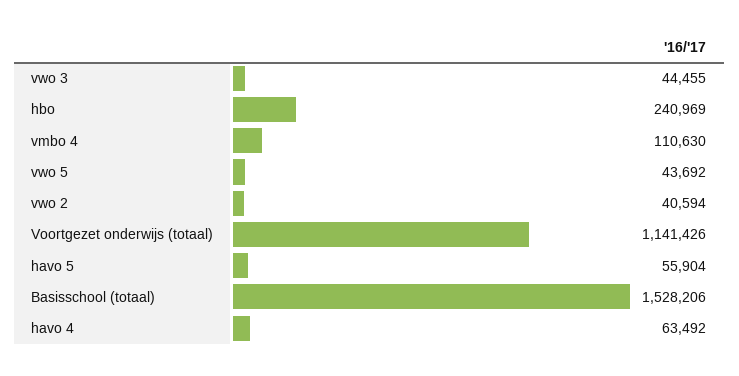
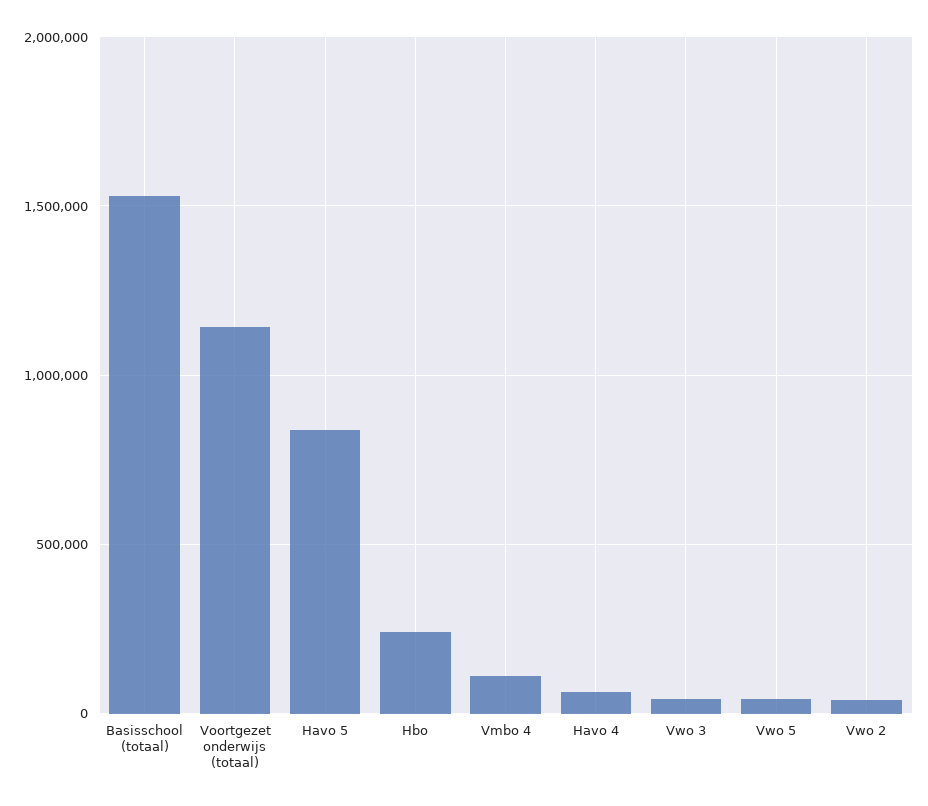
  {
    "vwo 3": 44455,
    "hbo": 240969,
    "vmbo 4": 110630,
    "vwo 5": 43692,
    "vwo 2": 40594,
    "Voortgezet onderwijs (totaal)": 1141426,
-   "havo 5": 55904,
+   "havo 5": 850000,
    "Basisschool (totaal)": 1528206,
    "havo 4": 63492
  }

